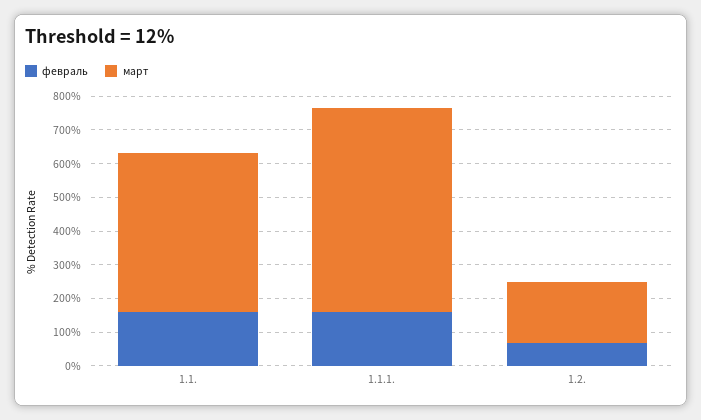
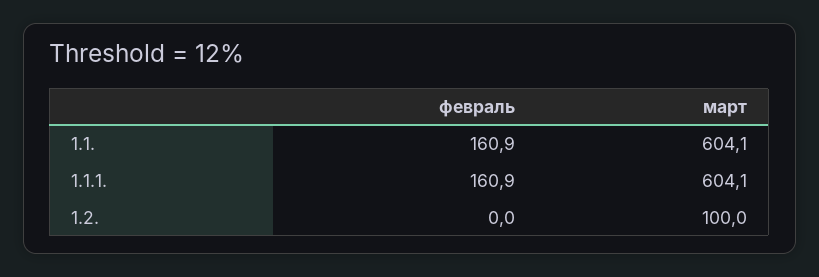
  {
    "февраль": {
      "1.1.": 160.9,
      "1.1.1.": 160.9,
-     "1.2.": 75
+     "1.2.": 0
    },
    "март": {
-     "1.1.": 475,
+     "1.1.": 604.1,
      "1.1.1.": 604.1,
-     "1.2.": 175
+     "1.2.": 100
    }
  }

